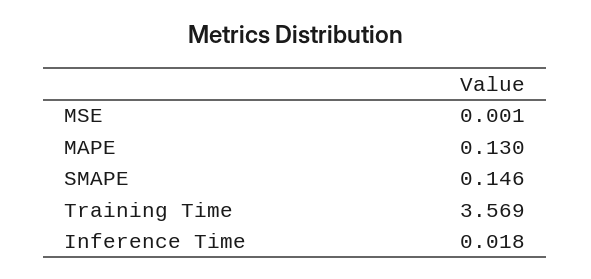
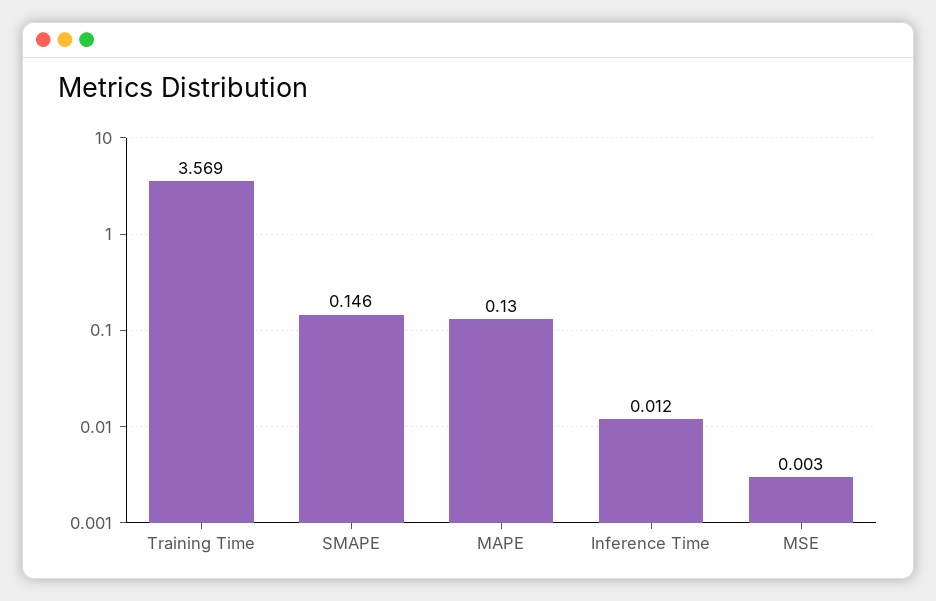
  {
-   "MSE": 0.001,
+   "MSE": 0.003,
    "MAPE": 0.13,
    "SMAPE": 0.146,
    "Training Time": 3.569,
-   "Inference Time": 0.018
+   "Inference Time": 0.012
  }

